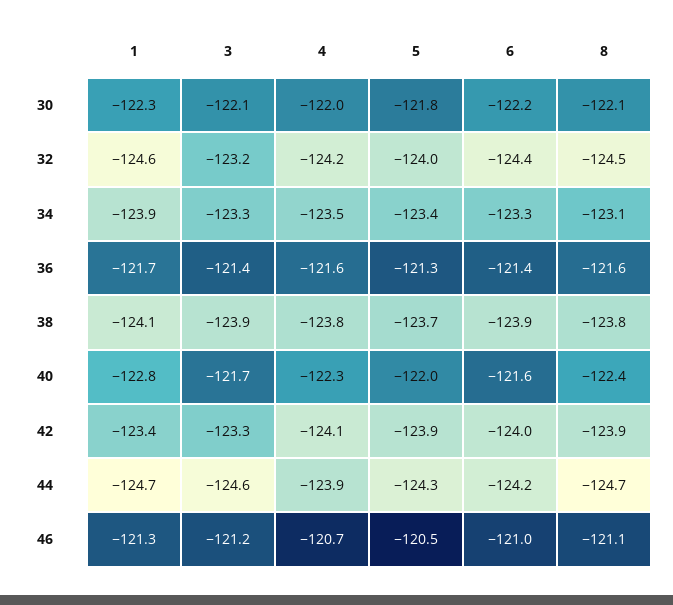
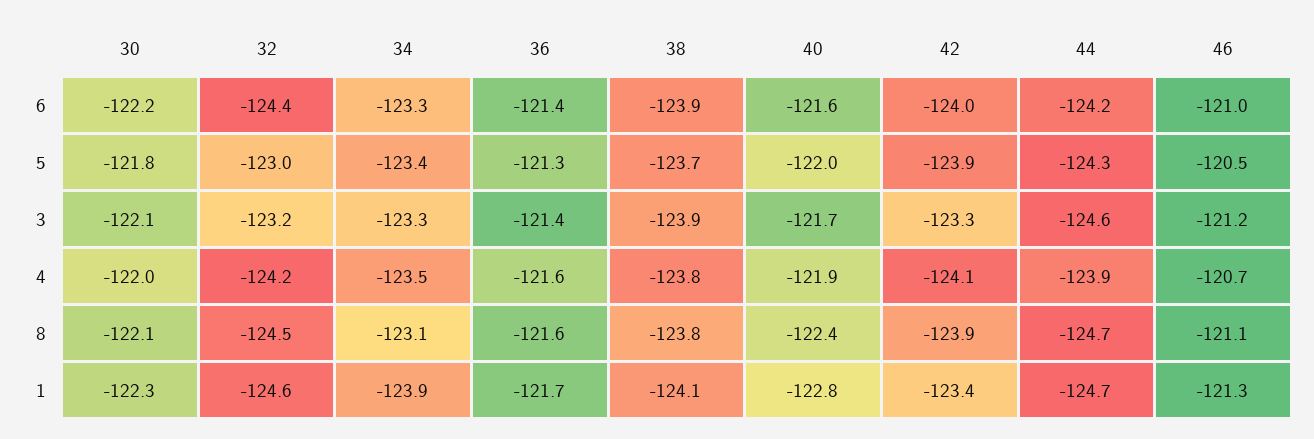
  {
    "1": {
      "30": -122.3,
      "32": -124.6,
      "34": -123.9,
      "36": -121.7,
      "38": -124.1,
      "40": -122.8,
      "42": -123.4,
      "44": -124.7,
      "46": -121.3
    },
    "3": {
      "30": -122.1,
      "32": -123.2,
      "34": -123.3,
      "36": -121.4,
      "38": -123.9,
      "40": -121.7,
      "42": -123.3,
      "44": -124.6,
      "46": -121.2
    },
    "4": {
      "30": -122,
      "32": -124.2,
      "34": -123.5,
      "36": -121.6,
      "38": -123.8,
-     "40": -122.3,
+     "40": -121.9,
      "42": -124.1,
      "44": -123.9,
      "46": -120.7
    },
    "5": {
      "30": -121.8,
-     "32": -124,
+     "32": -123,
      "34": -123.4,
      "36": -121.3,
      "38": -123.7,
      "40": -122,
      "42": -123.9,
      "44": -124.3,
      "46": -120.5
    },
    "6": {
      "30": -122.2,
      "32": -124.4,
      "34": -123.3,
      "36": -121.4,
      "38": -123.9,
      "40": -121.6,
      "42": -124,
      "44": -124.2,
      "46": -121
    },
    "8": {
      "30": -122.1,
      "32": -124.5,
      "34": -123.1,
      "36": -121.6,
      "38": -123.8,
      "40": -122.4,
      "42": -123.9,
      "44": -124.7,
      "46": -121.1
    }
  }

